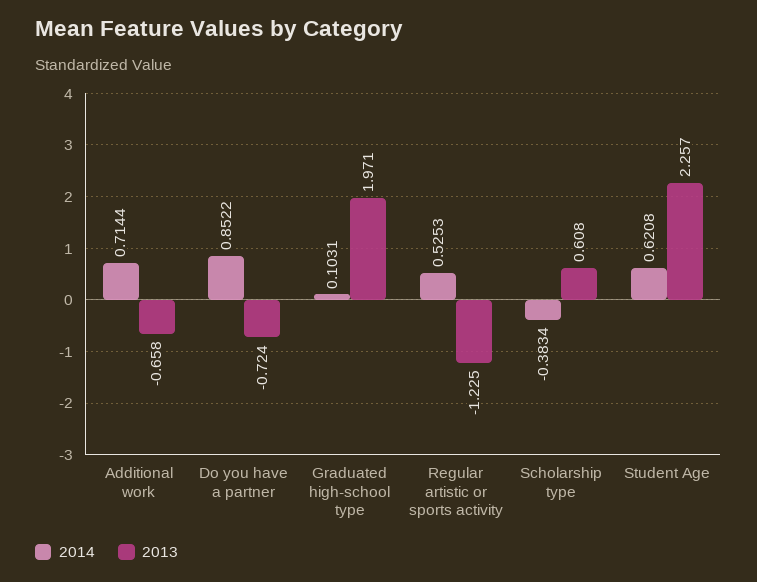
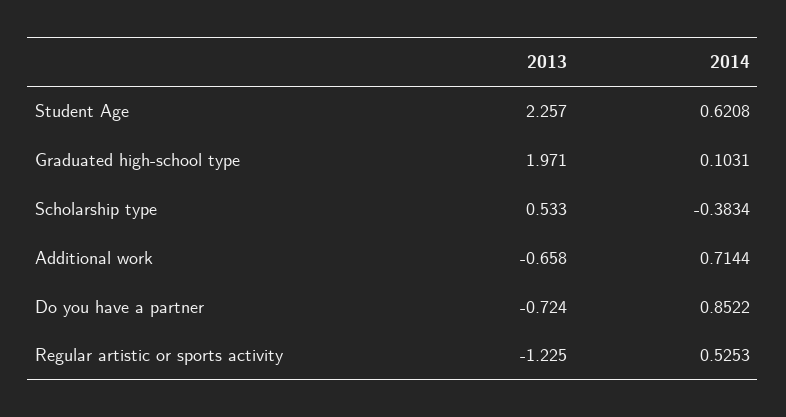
  {
    "2014": {
      "Additional work": 0.7144,
      "Do you have a partner": 0.8522,
      "Graduated high-school type": 0.1031,
      "Regular artistic or sports activity": 0.5253,
      "Scholarship type": -0.3834,
      "Student Age": 0.6208
    },
    "2013": {
      "Additional work": -0.658,
      "Do you have a partner": -0.724,
      "Graduated high-school type": 1.971,
      "Regular artistic or sports activity": -1.225,
-     "Scholarship type": 0.608,
+     "Scholarship type": 0.533,
      "Student Age": 2.257
    }
  }

